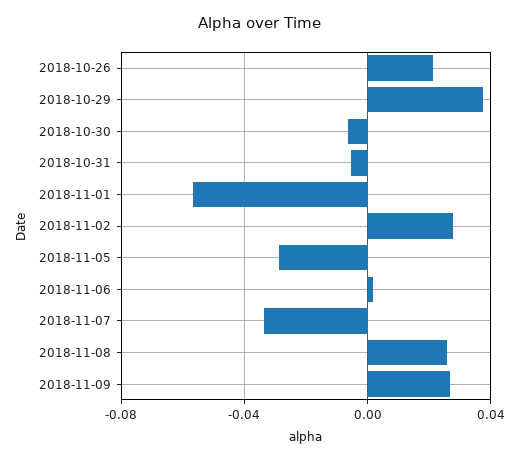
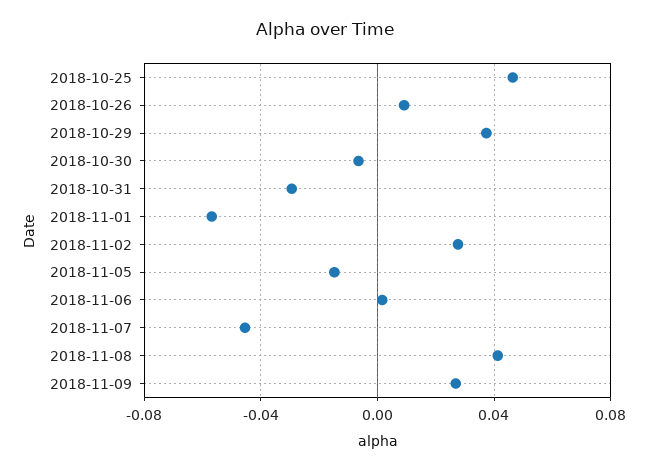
  {
-   "2018-10-26": 0.02,
+   "2018-10-26": 0.01,
    "2018-10-29": 0.035,
    "2018-10-30": -0.005,
-   "2018-10-31": -0.005,
+   "2018-10-31": -0.03,
    "2018-11-01": -0.055,
    "2018-11-02": 0.03,
-   "2018-11-05": -0.03,
+   "2018-11-05": -0.015,
    "2018-11-06": 0,
-   "2018-11-07": -0.035,
+   "2018-11-07": -0.045,
-   "2018-11-08": 0.025,
+   "2018-11-08": 0.04,
-   "2018-11-09": 0.025
+   "2018-11-09": 0.025,
+   "2018-10-25": 0.045
  }

